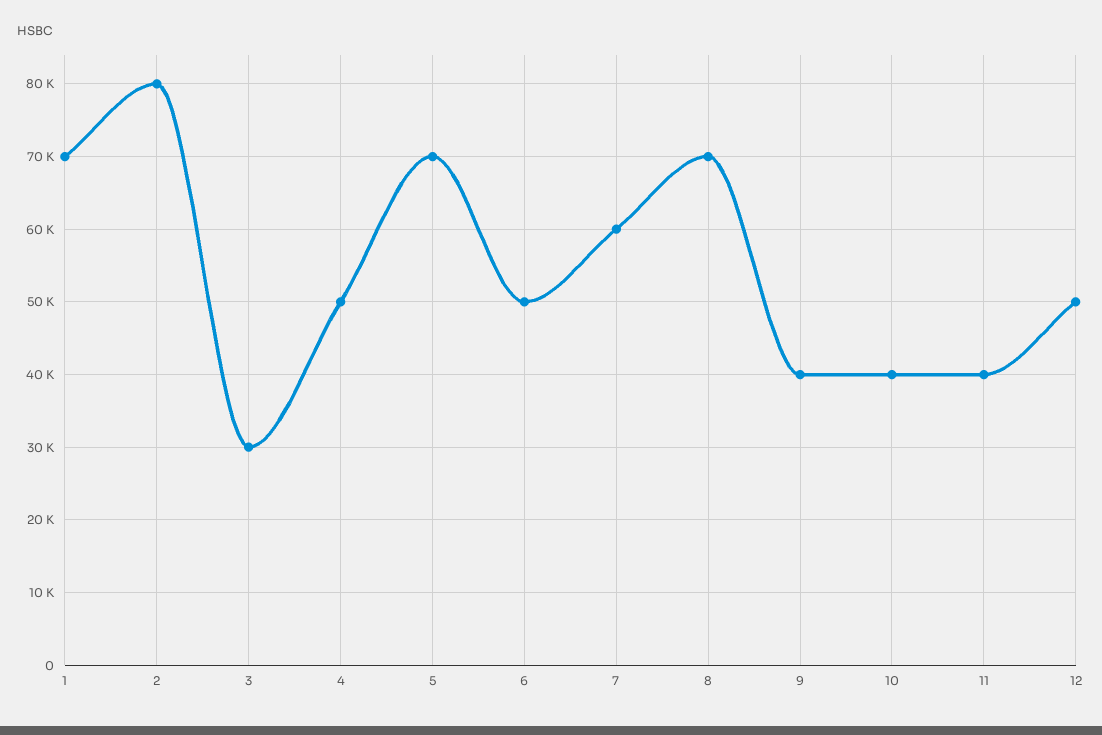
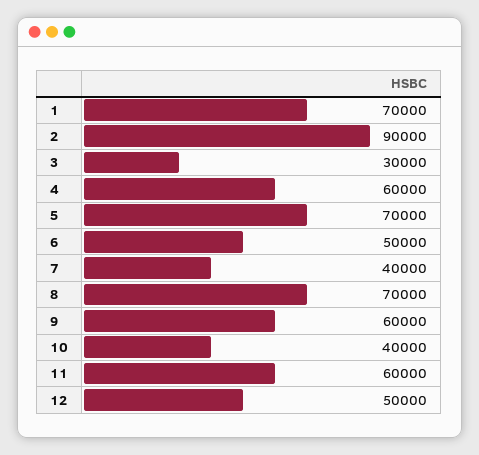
  {
    "1": 70000,
-   "2": 80000,
+   "2": 90000,
    "3": 30000,
-   "4": 50000,
+   "4": 60000,
    "5": 70000,
    "6": 50000,
-   "7": 60000,
+   "7": 40000,
    "8": 70000,
-   "9": 40000,
+   "9": 60000,
    "10": 40000,
-   "11": 40000,
+   "11": 60000,
    "12": 50000
  }

